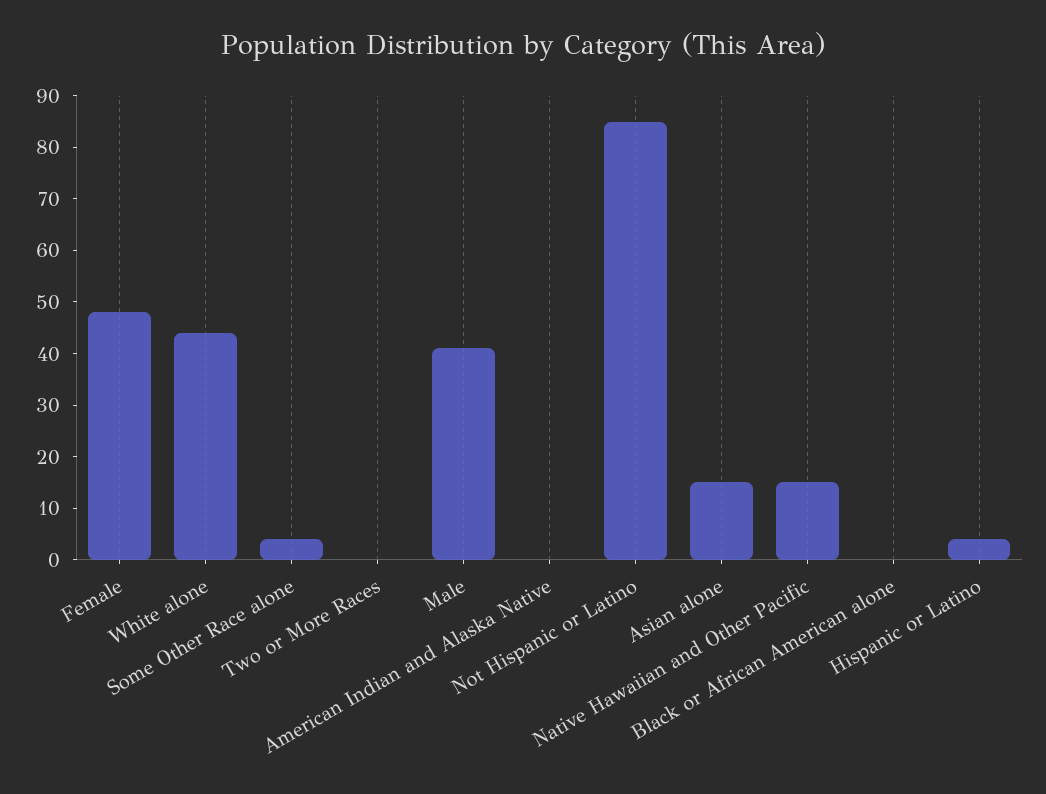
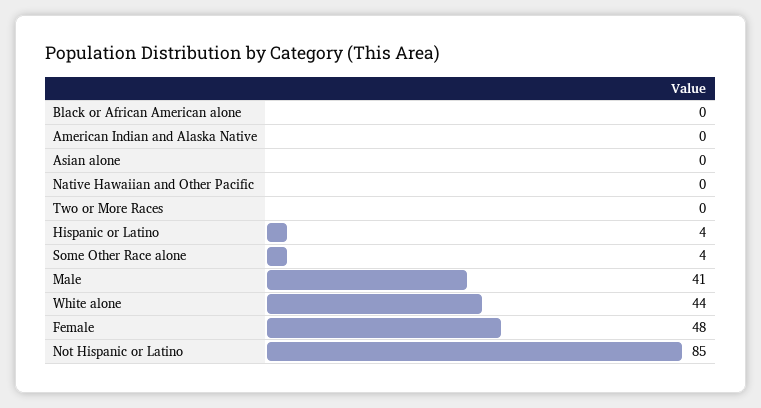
  {
    "Female": 48,
    "White alone": 44,
    "Some Other Race alone": 4,
    "Two or More Races": 0,
    "Male": 41,
    "American Indian and Alaska Native": 0,
    "Not Hispanic or Latino": 85,
-   "Asian alone": 15,
+   "Asian alone": 0,
-   "Native Hawaiian and Other Pacific": 15,
+   "Native Hawaiian and Other Pacific": 0,
    "Black or African American alone": 0,
    "Hispanic or Latino": 4
  }

